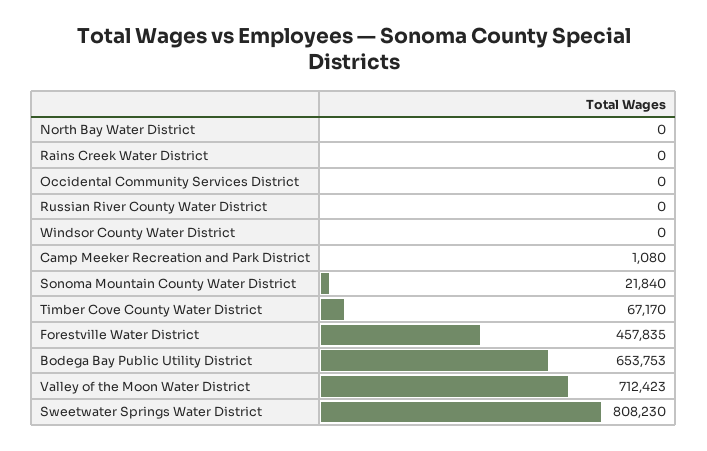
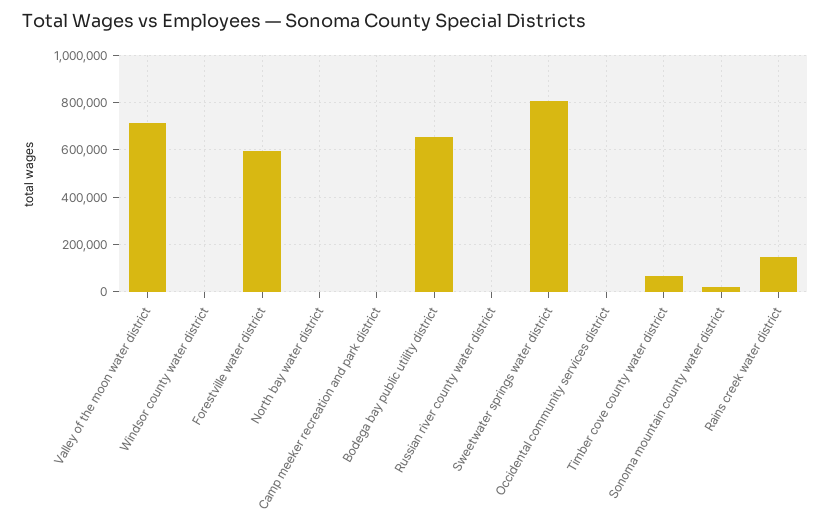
  {
    "North Bay Water District": 0,
-   "Rains Creek Water District": 0,
+   "Rains Creek Water District": 150000,
    "Occidental Community Services District": 0,
    "Russian River County Water District": 0,
    "Windsor County Water District": 0,
    "Camp Meeker Recreation and Park District": 1080,
    "Sonoma Mountain County Water District": 21840,
    "Timber Cove County Water District": 67170,
-   "Forestville Water District": 457835,
+   "Forestville Water District": 600000,
    "Bodega Bay Public Utility District": 653753,
    "Valley of the Moon Water District": 712423,
    "Sweetwater Springs Water District": 808230
  }

